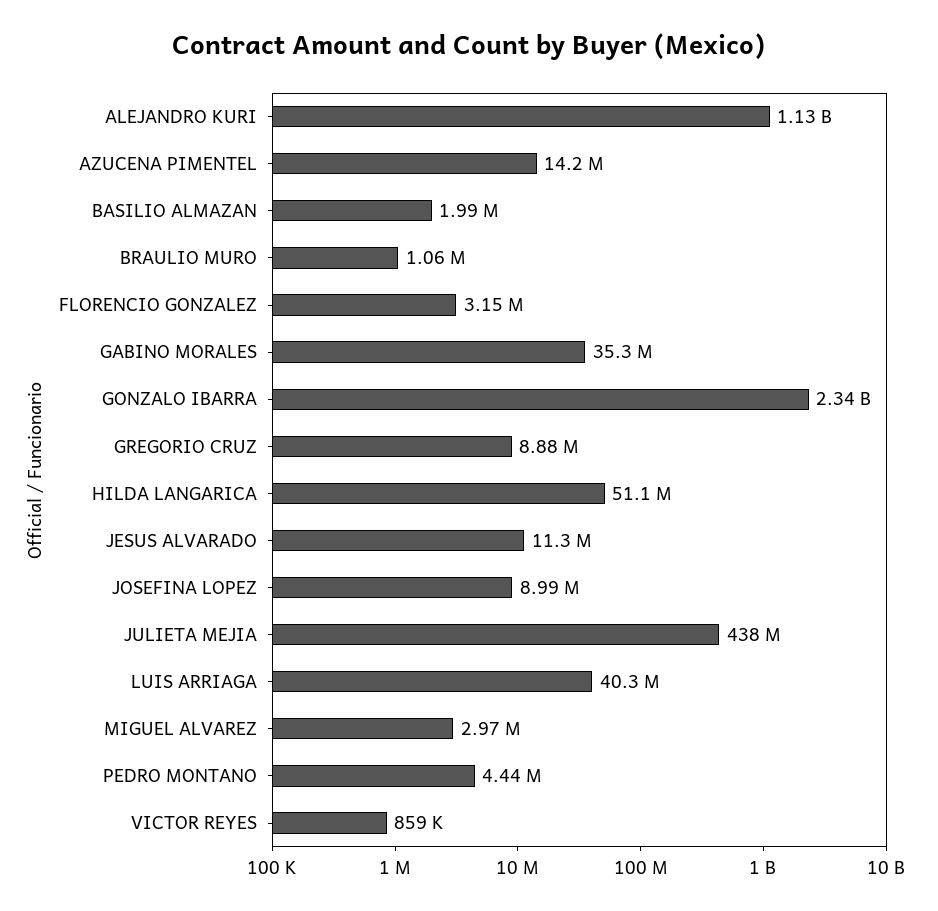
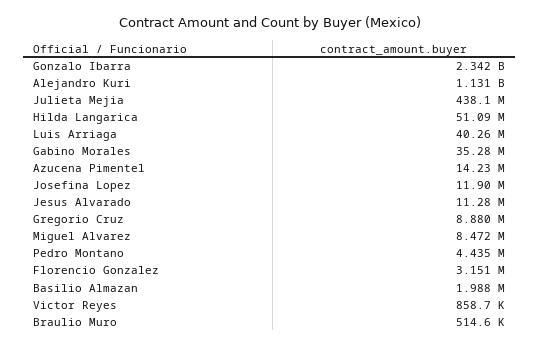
  {
    "ALEJANDRO KURI": 1131000000,
    "AZUCENA PIMENTEL": 14230000,
    "BASILIO ALMAZAN": 1988000,
-   "BRAULIO MURO": 1060000,
+   "BRAULIO MURO": 514600,
    "FLORENCIO GONZALEZ": 3151000,
    "GABINO MORALES": 35280000,
    "GONZALO IBARRA": 2342000000,
    "GREGORIO CRUZ": 8880000,
    "HILDA LANGARICA": 51090000,
    "JESUS ALVARADO": 11280000,
-   "JOSEFINA LOPEZ": 8990000,
+   "JOSEFINA LOPEZ": 11900000,
    "JULIETA MEJIA": 438100000,
    "LUIS ARRIAGA": 40260000,
-   "MIGUEL ALVAREZ": 2970000,
+   "MIGUEL ALVAREZ": 8472000,
    "PEDRO MONTANO": 4435000,
    "VICTOR REYES": 858700
  }

